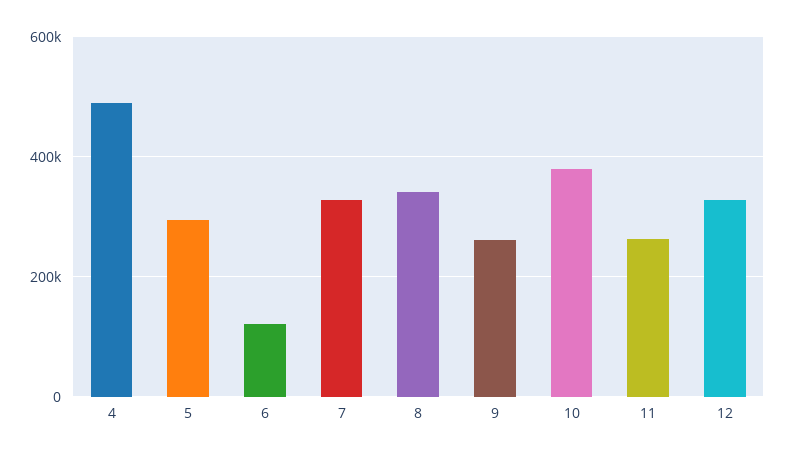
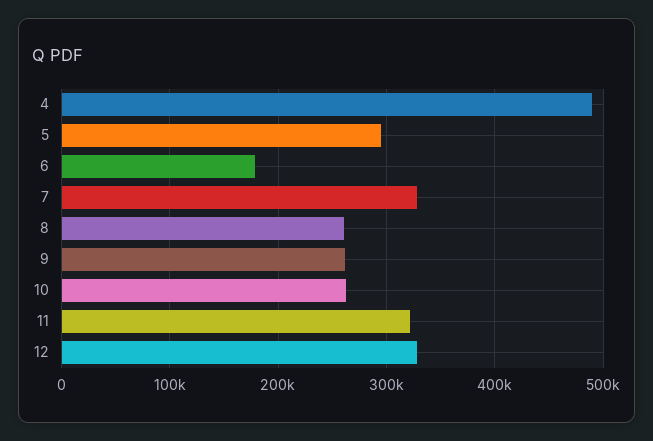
  {
    "4": 490000,
    "5": 300000,
-   "6": 120000,
+   "6": 180000,
    "7": 330000,
-   "8": 340000,
+   "8": 260000,
    "9": 260000,
-   "10": 380000,
+   "10": 260000,
-   "11": 260000,
+   "11": 320000,
    "12": 330000
  }

